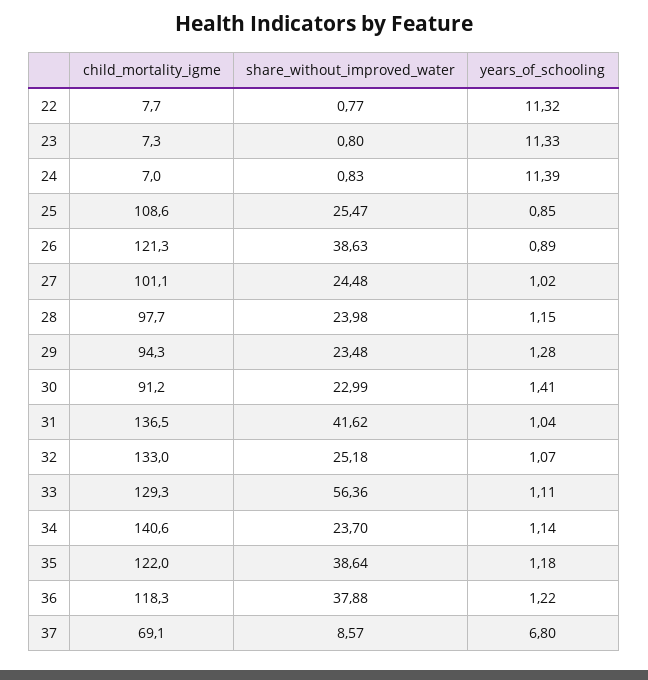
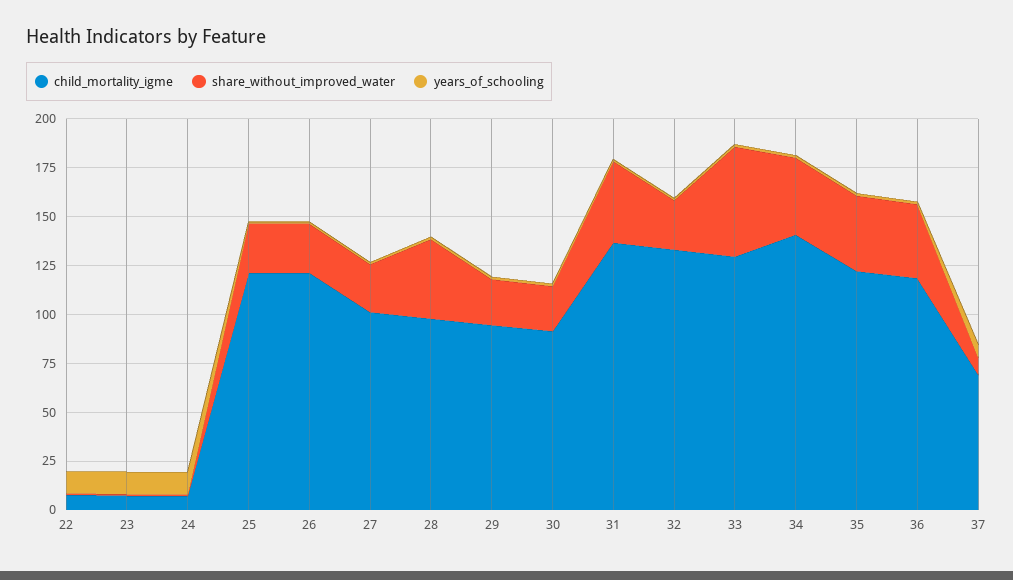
  {
    "child_mortality_igme": {
      "22": 7.7,
      "23": 7.3,
      "24": 7,
-     "25": 108.6,
+     "25": 120,
      "26": 121.3,
      "27": 101.1,
      "28": 97.7,
      "29": 94.3,
      "30": 91.2,
      "31": 136.5,
      "32": 133,
      "33": 129.3,
      "34": 140.6,
      "35": 122,
      "36": 118.3,
      "37": 69.1
    },
    "share_without_improved_water": {
      "22": 0.77,
      "23": 0.8,
      "24": 0.83,
      "25": 25.47,
-     "26": 38.63,
+     "26": 25,
      "27": 24.48,
-     "28": 23.98,
+     "28": 40,
      "29": 23.48,
      "30": 22.99,
      "31": 41.62,
      "32": 25.18,
      "33": 56.36,
-     "34": 23.7,
+     "34": 40,
      "35": 38.64,
      "36": 37.88,
      "37": 8.57
    },
    "years_of_schooling": {
      "22": 11.32,
      "23": 11.33,
      "24": 11.39,
      "25": 0.85,
      "26": 0.89,
      "27": 1.02,
      "28": 1.15,
      "29": 1.28,
      "30": 1.41,
      "31": 1.04,
      "32": 1.07,
      "33": 1.11,
      "34": 1.14,
      "35": 1.18,
      "36": 1.22,
      "37": 6.8
    }
  }

